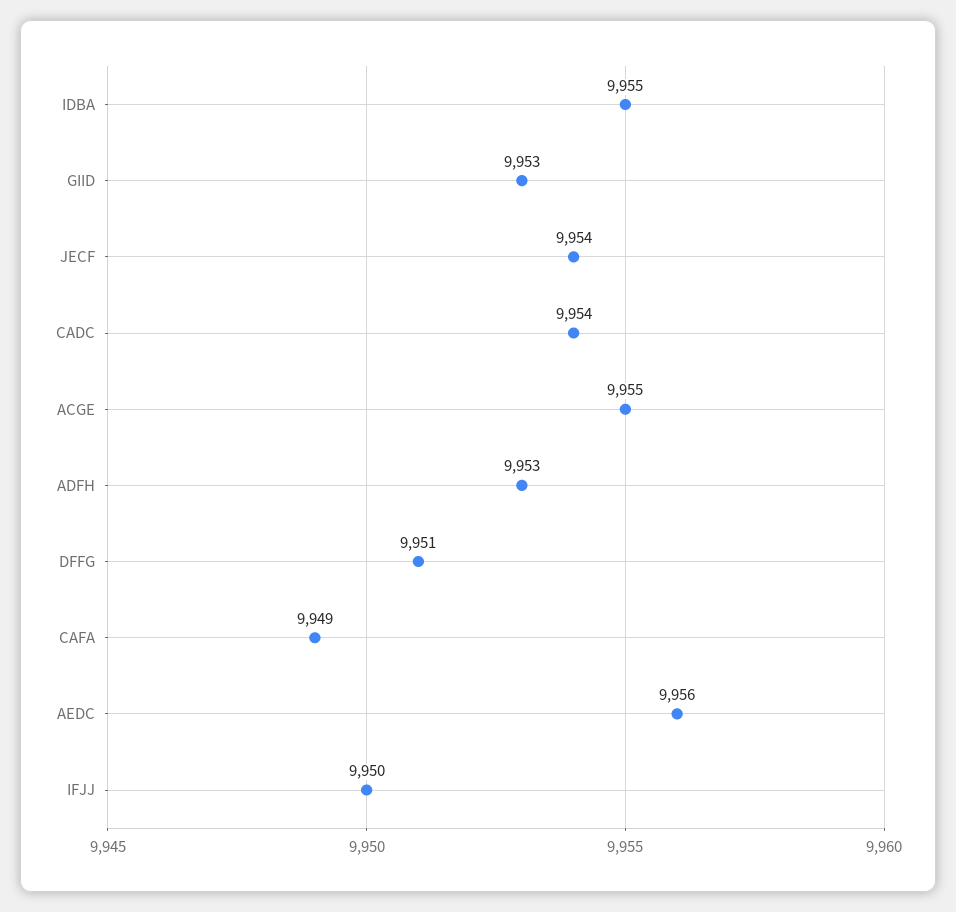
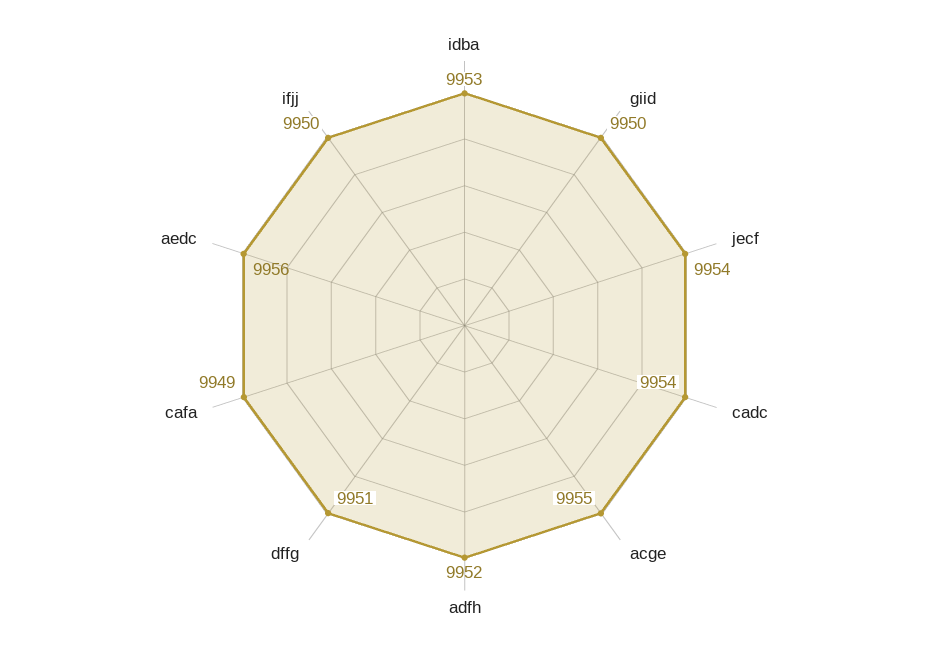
  {
-   "IDBA": 9955,
+   "IDBA": 9953,
-   "GIID": 9953,
+   "GIID": 9950,
    "JECF": 9954,
    "CADC": 9954,
    "ACGE": 9955,
-   "ADFH": 9953,
+   "ADFH": 9952,
    "DFFG": 9951,
    "CAFA": 9949,
    "AEDC": 9956,
    "IFJJ": 9950
  }

